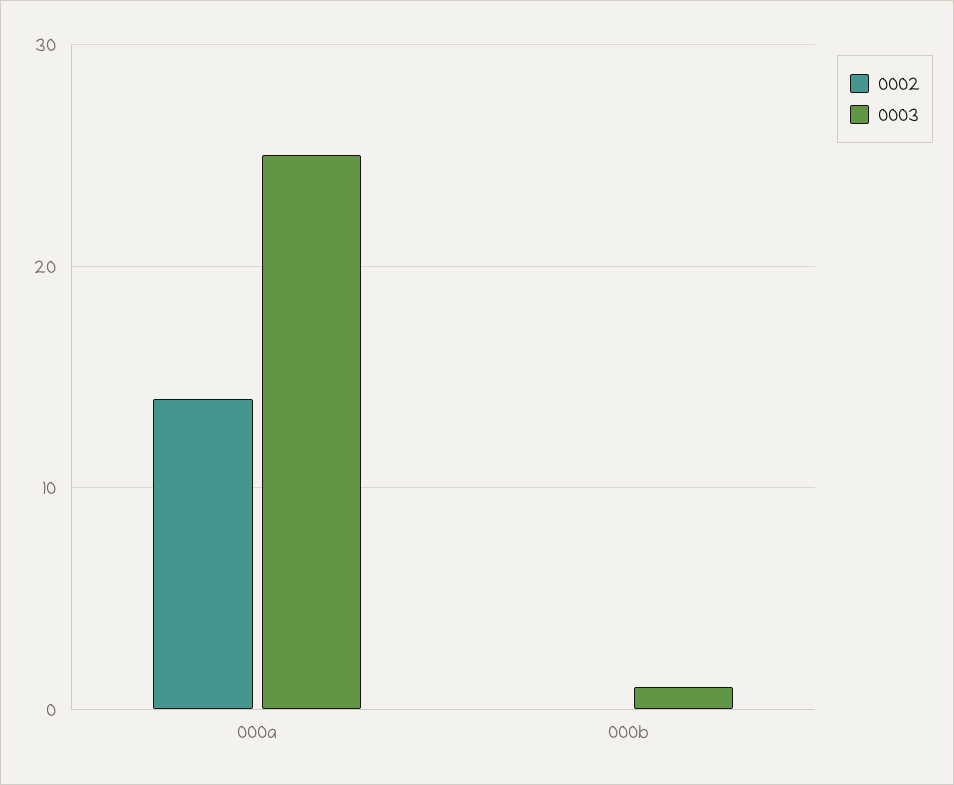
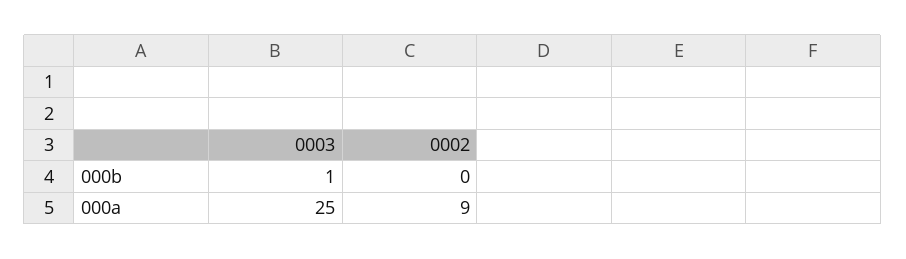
  {
    "0002": {
-     "000a": 14,
+     "000a": 9,
      "000b": 0
    },
    "0003": {
      "000a": 25,
      "000b": 1
    }
  }

